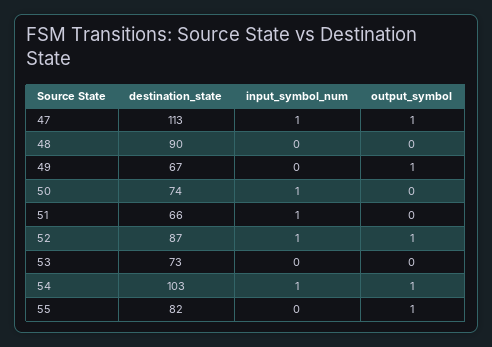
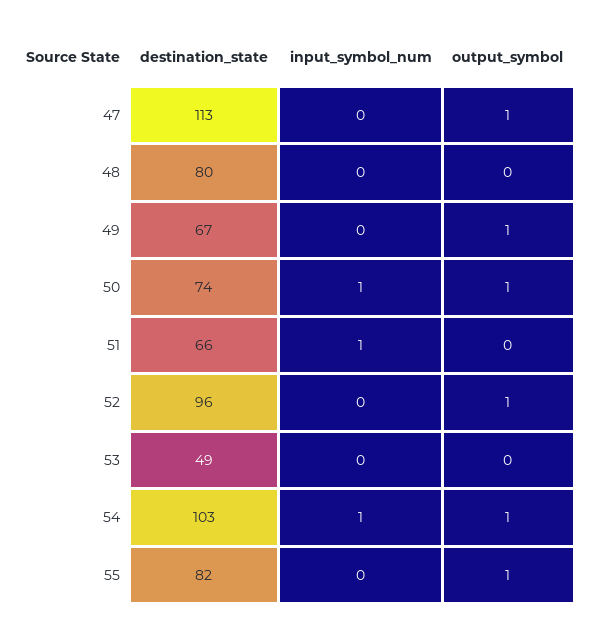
  {
    "destination_state": {
      "47": 113,
-     "48": 90,
+     "48": 80,
      "49": 67,
      "50": 74,
      "51": 66,
-     "52": 87,
+     "52": 96,
-     "53": 73,
+     "53": 49,
      "54": 103,
      "55": 82
    },
    "input_symbol_num": {
-     "47": 1,
+     "47": 0,
      "48": 0,
      "49": 0,
      "50": 1,
      "51": 1,
-     "52": 1,
+     "52": 0,
      "53": 0,
      "54": 1,
      "55": 0
    },
    "output_symbol": {
      "47": 1,
      "48": 0,
      "49": 1,
-     "50": 0,
+     "50": 1,
      "51": 0,
      "52": 1,
      "53": 0,
      "54": 1,
      "55": 1
    }
  }

